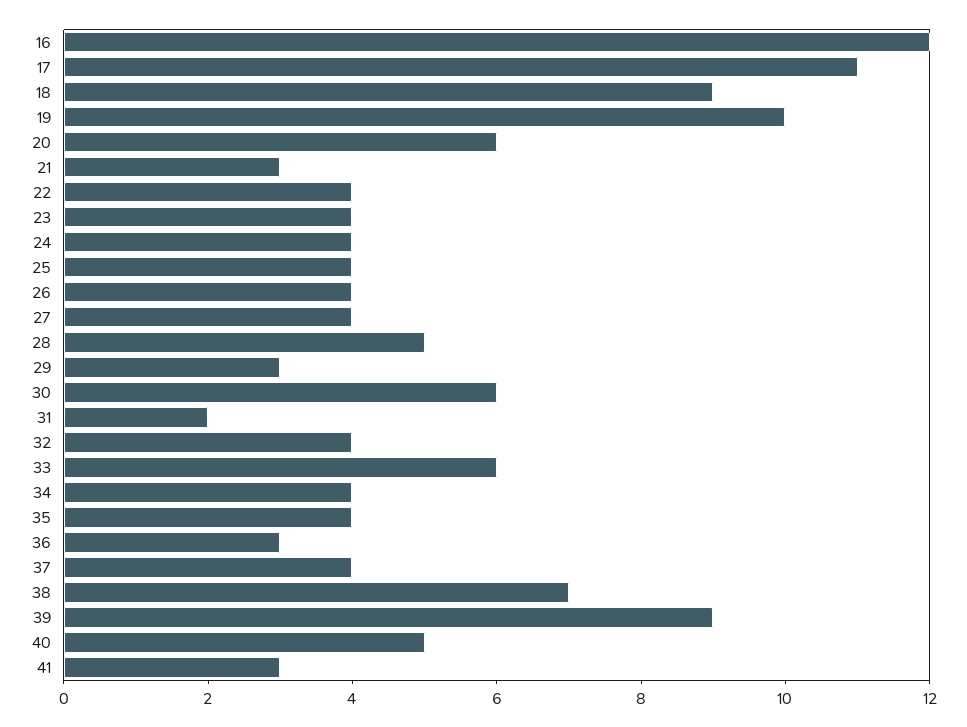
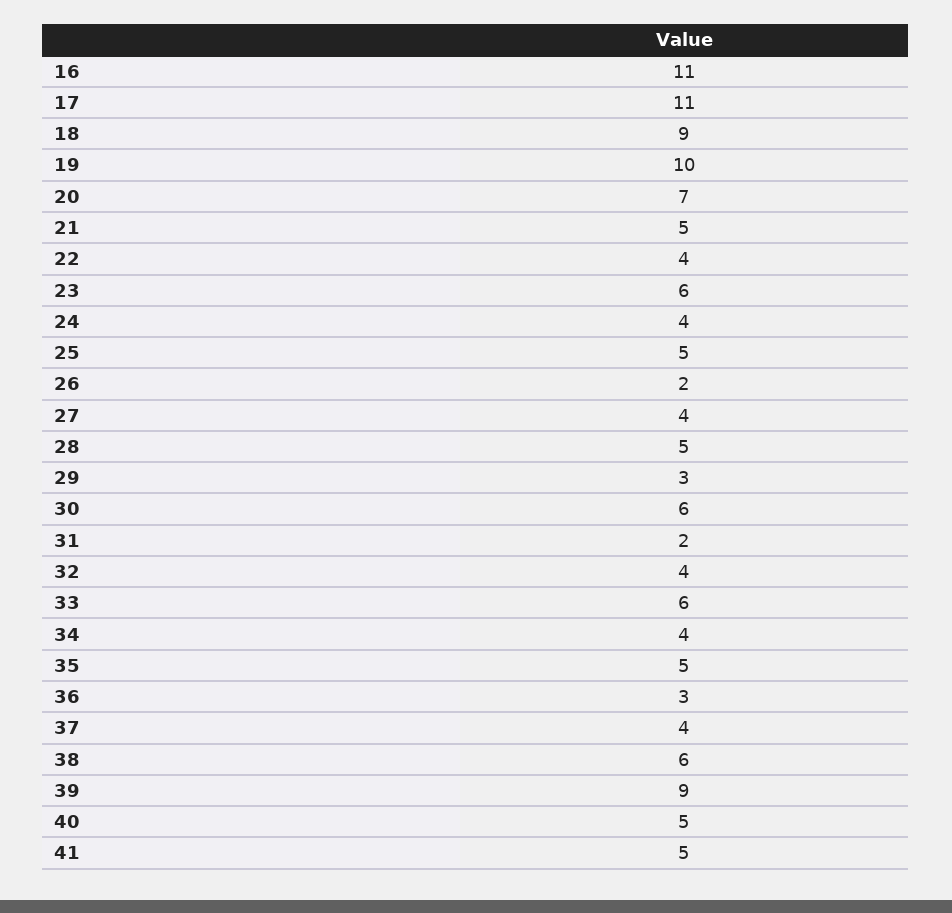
  {
-   "16": 12,
+   "16": 11,
    "17": 11,
    "18": 9,
    "19": 10,
-   "20": 6,
+   "20": 7,
-   "21": 3,
+   "21": 5,
    "22": 4,
-   "23": 4,
+   "23": 6,
    "24": 4,
-   "25": 4,
+   "25": 5,
-   "26": 4,
+   "26": 2,
    "27": 4,
    "28": 5,
    "29": 3,
    "30": 6,
    "31": 2,
    "32": 4,
    "33": 6,
    "34": 4,
-   "35": 4,
+   "35": 5,
    "36": 3,
    "37": 4,
-   "38": 7,
+   "38": 6,
    "39": 9,
    "40": 5,
-   "41": 3
+   "41": 5
  }

